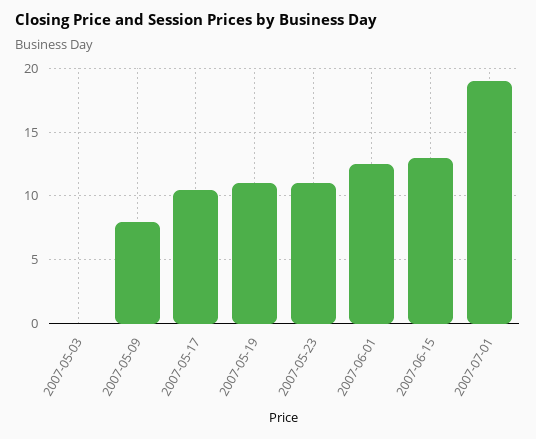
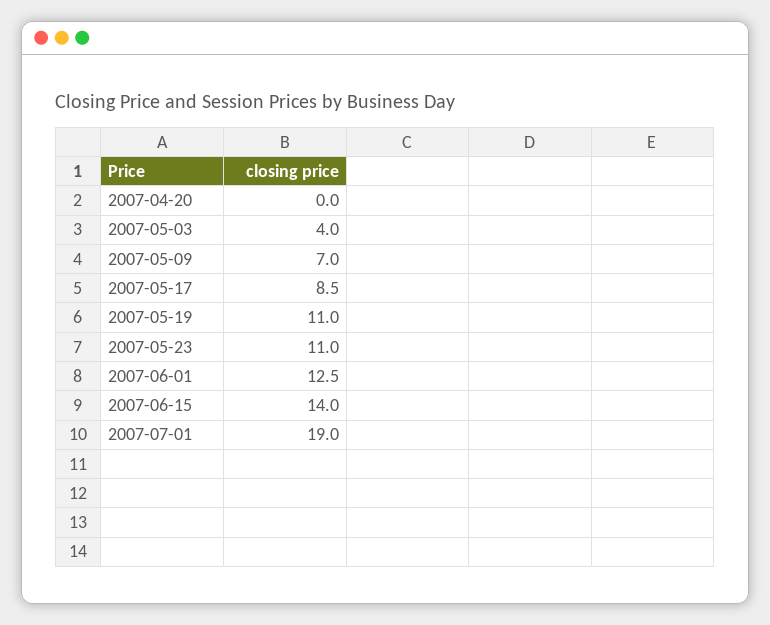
  {
-   "2007-05-03": 0,
+   "2007-05-03": 4,
-   "2007-05-09": 8,
+   "2007-05-09": 7,
-   "2007-05-17": 10.5,
+   "2007-05-17": 8.5,
    "2007-05-19": 11,
    "2007-05-23": 11,
    "2007-06-01": 12.5,
-   "2007-06-15": 13,
+   "2007-06-15": 14,
-   "2007-07-01": 19
+   "2007-07-01": 19,
+   "2007-04-20": 0
  }

